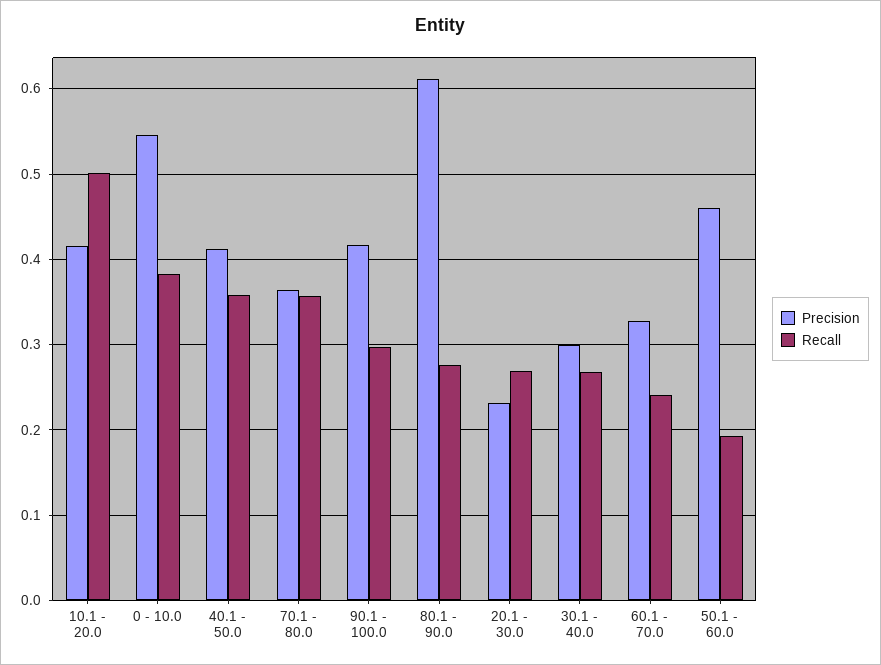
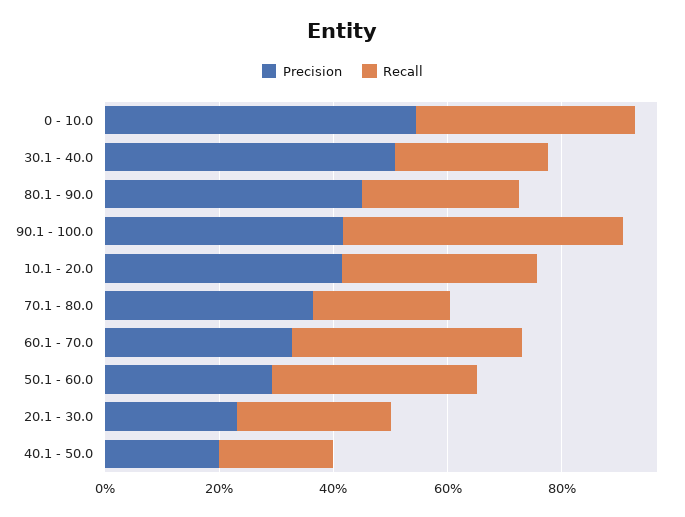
  {
    "Precision": {
      "10.1 - 20.0": 0.42,
      "0 - 10.0": 0.55,
-     "40.1 - 50.0": 0.41,
+     "40.1 - 50.0": 0.2,
      "70.1 - 80.0": 0.36,
      "90.1 - 100.0": 0.42,
-     "80.1 - 90.0": 0.61,
+     "80.1 - 90.0": 0.45,
      "20.1 - 30.0": 0.23,
-     "30.1 - 40.0": 0.3,
+     "30.1 - 40.0": 0.5,
      "60.1 - 70.0": 0.33,
-     "50.1 - 60.0": 0.46
+     "50.1 - 60.0": 0.3
    },
    "Recall": {
-     "10.1 - 20.0": 0.5,
+     "10.1 - 20.0": 0.35,
      "0 - 10.0": 0.38,
-     "40.1 - 50.0": 0.36,
+     "40.1 - 50.0": 0.2,
-     "70.1 - 80.0": 0.36,
+     "70.1 - 80.0": 0.25,
-     "90.1 - 100.0": 0.3,
+     "90.1 - 100.0": 0.5,
      "80.1 - 90.0": 0.28,
      "20.1 - 30.0": 0.27,
      "30.1 - 40.0": 0.27,
-     "60.1 - 70.0": 0.24,
+     "60.1 - 70.0": 0.4,
-     "50.1 - 60.0": 0.19
+     "50.1 - 60.0": 0.35
    }
  }

